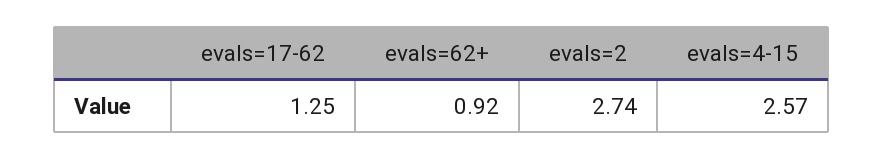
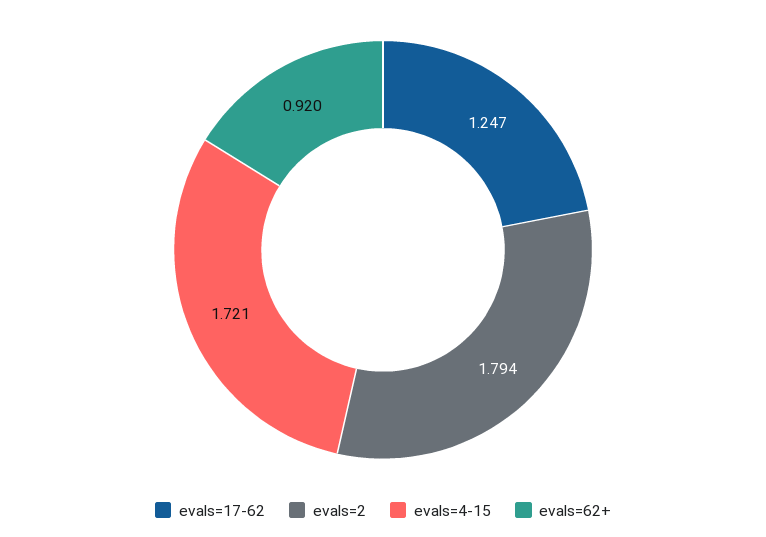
  {
    "evals=17-62": 1.247,
    "evals=62+": 0.92,
-   "evals=2": 2.74,
+   "evals=2": 1.794,
-   "evals=4-15": 2.57
+   "evals=4-15": 1.721
  }

